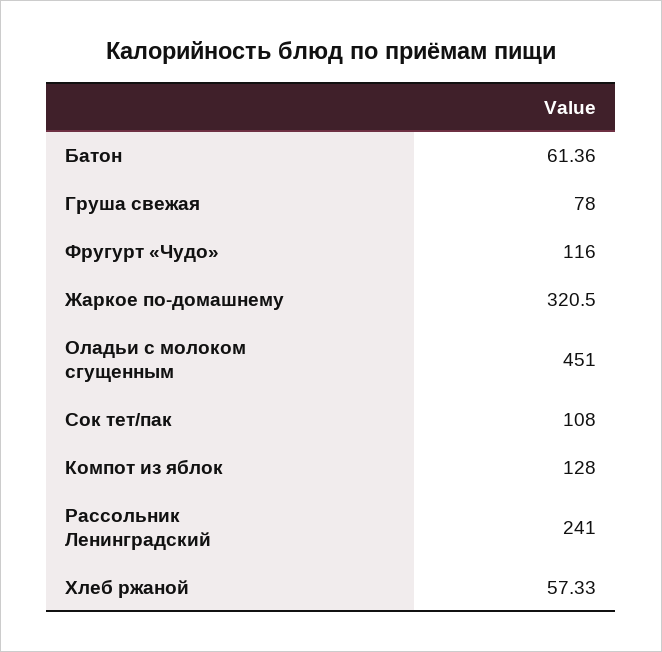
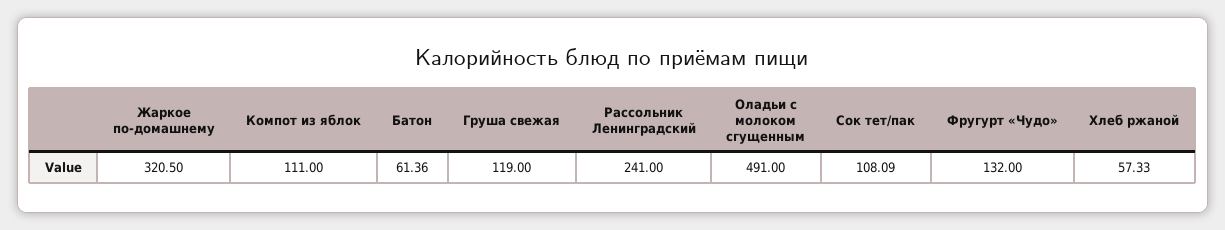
  {
    "Батон": 61.36,
-   "Груша свежая": 78,
+   "Груша свежая": 119,
-   "Фругурт «Чудо»": 116,
+   "Фругурт «Чудо»": 132,
    "Жаркое по-домашнему": 320.5,
-   "Оладьи с молоком сгущенным": 451,
+   "Оладьи с молоком сгущенным": 491,
-   "Сок тет/пак": 108,
+   "Сок тет/пак": 108.09,
-   "Компот из яблок": 128,
+   "Компот из яблок": 111,
    "Рассольник Ленинградский": 241,
    "Хлеб ржаной": 57.33
  }

